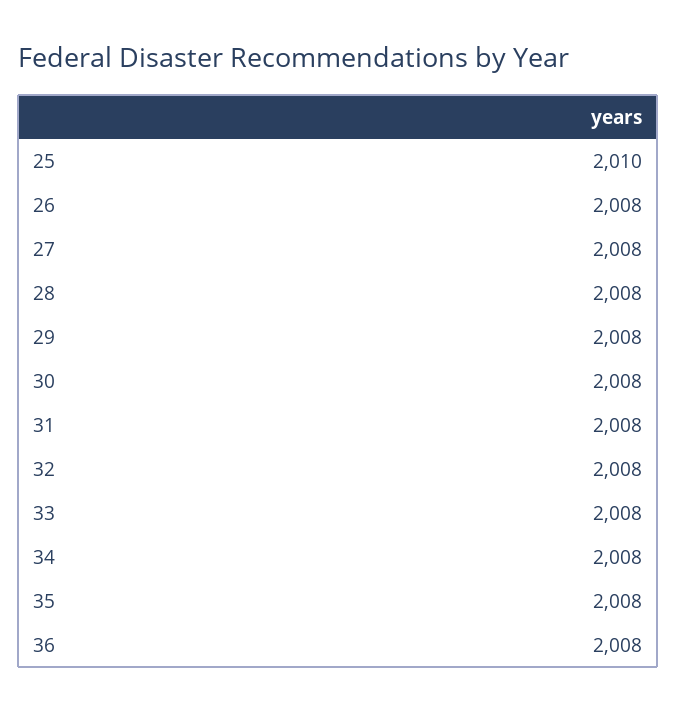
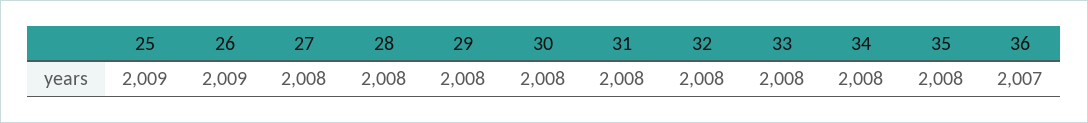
  {
-   "25": 2010,
+   "25": 2009,
-   "26": 2008,
+   "26": 2009,
    "27": 2008,
    "28": 2008,
    "29": 2008,
    "30": 2008,
    "31": 2008,
    "32": 2008,
    "33": 2008,
    "34": 2008,
    "35": 2008,
-   "36": 2008
+   "36": 2007
  }

